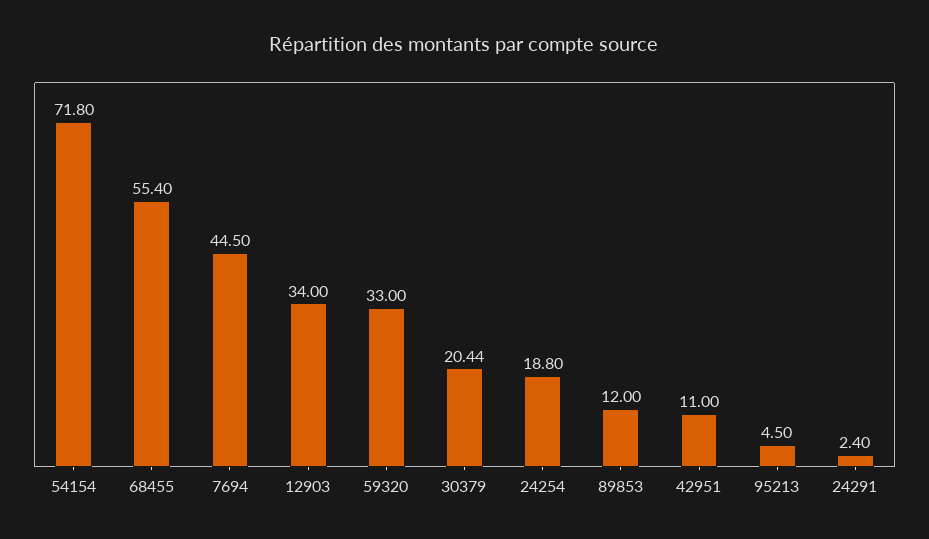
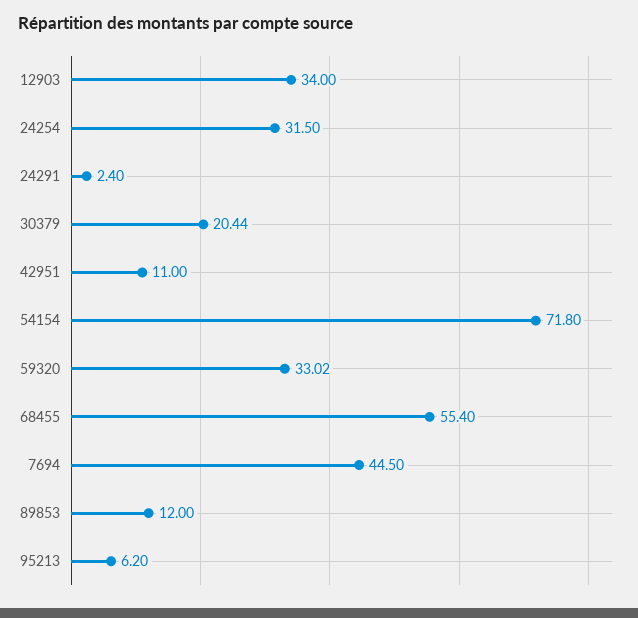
  {
    "54154": 71.8,
    "68455": 55.4,
    "7694": 44.5,
    "12903": 34,
-   "59320": 33,
+   "59320": 33.02,
    "30379": 20.44,
-   "24254": 18.8,
+   "24254": 31.5,
    "89853": 12,
    "42951": 11,
-   "95213": 4.5,
+   "95213": 6.2,
    "24291": 2.4
  }

